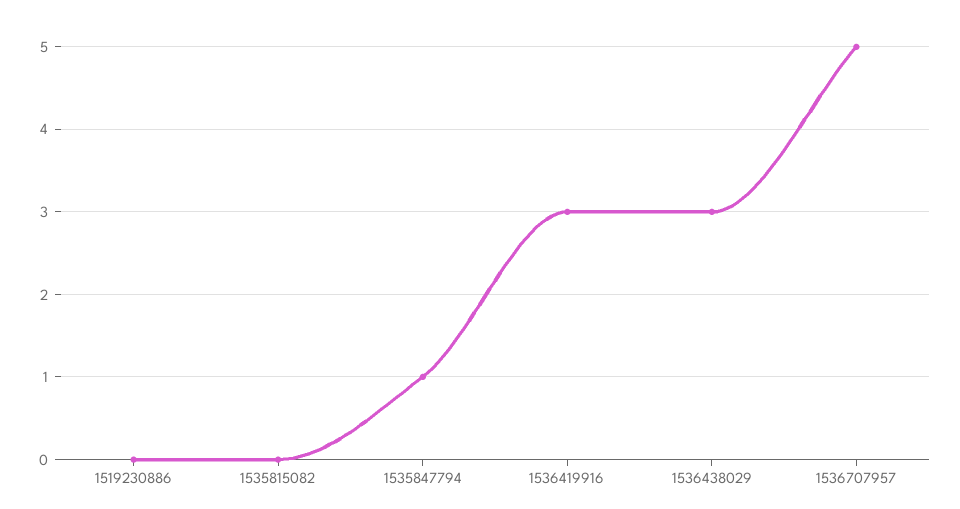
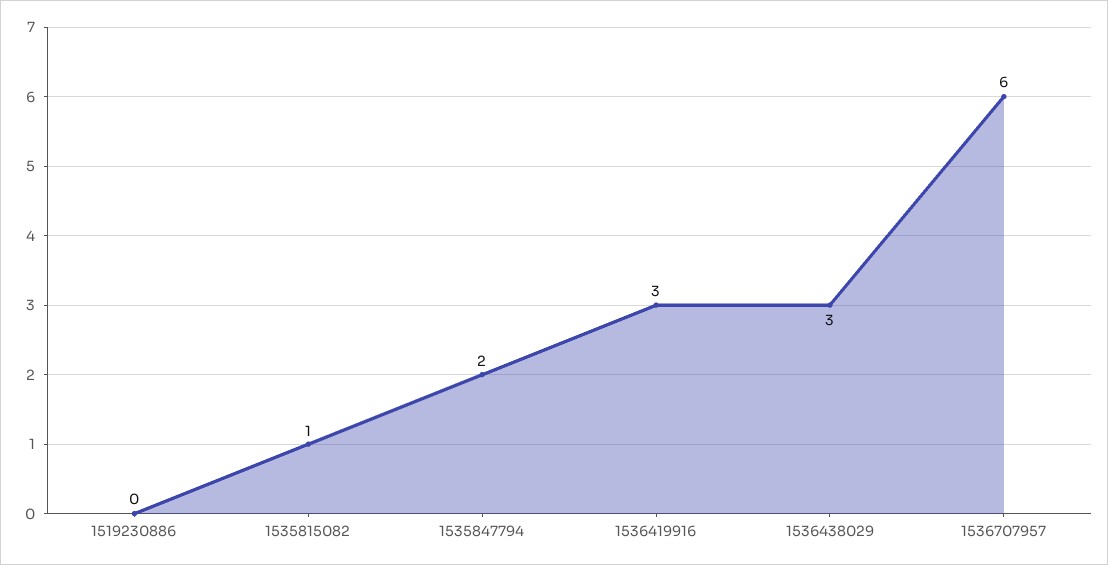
  {
    "1519230886": 0,
-   "1535815082": 0,
+   "1535815082": 1,
-   "1535847794": 1,
+   "1535847794": 2,
    "1536419916": 3,
    "1536438029": 3,
-   "1536707957": 5
+   "1536707957": 6
  }

